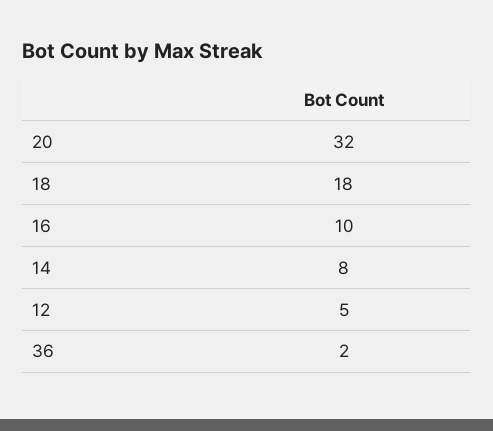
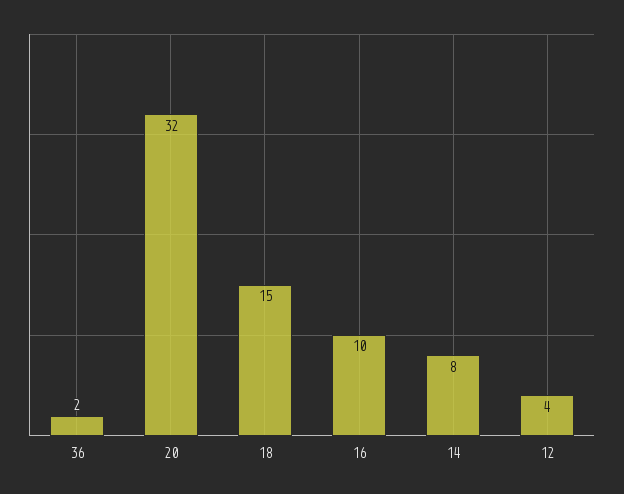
  {
    "20": 32,
-   "18": 18,
+   "18": 15,
    "16": 10,
    "14": 8,
-   "12": 5,
+   "12": 4,
    "36": 2
  }

